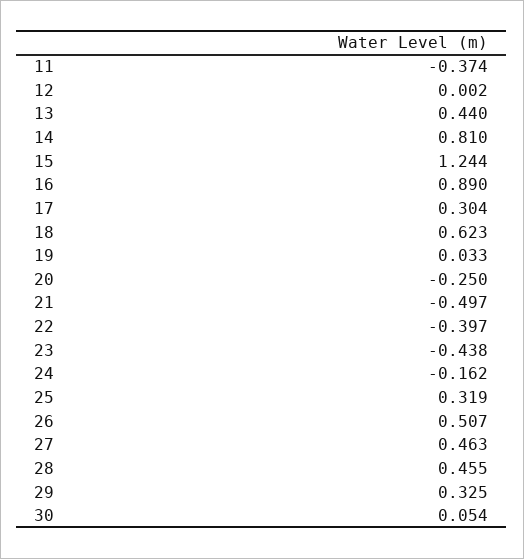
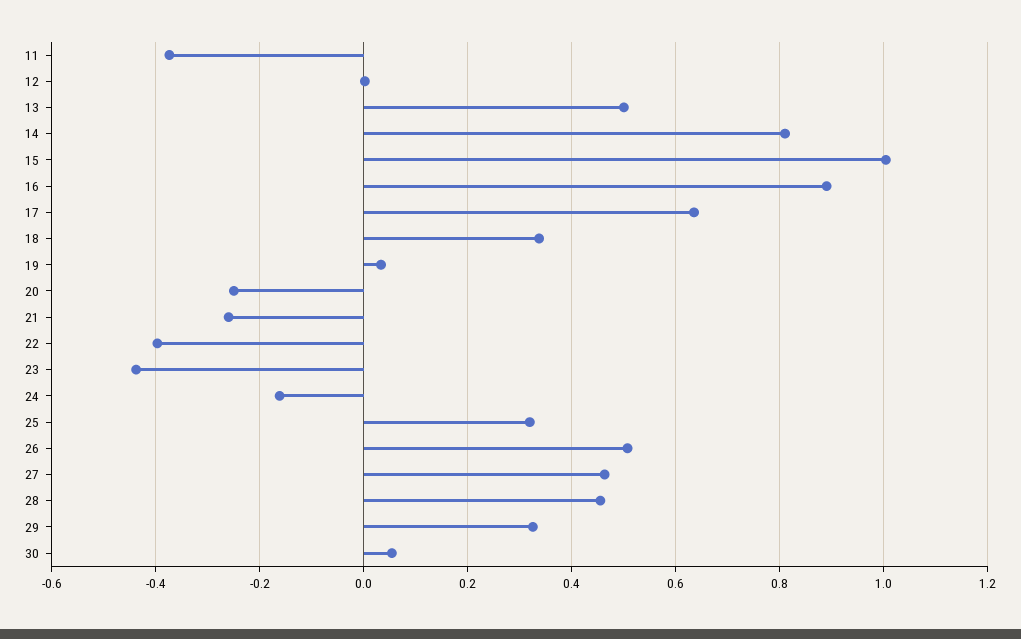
  {
    "11": -0.374,
    "12": 0.002,
-   "13": 0.44,
+   "13": 0.5,
    "14": 0.81,
-   "15": 1.244,
+   "15": 1,
    "16": 0.89,
-   "17": 0.304,
+   "17": 0.64,
-   "18": 0.623,
+   "18": 0.34,
    "19": 0.033,
    "20": -0.25,
-   "21": -0.497,
+   "21": -0.26,
    "22": -0.397,
    "23": -0.438,
    "24": -0.162,
    "25": 0.319,
    "26": 0.507,
    "27": 0.463,
    "28": 0.455,
    "29": 0.325,
    "30": 0.054
  }

